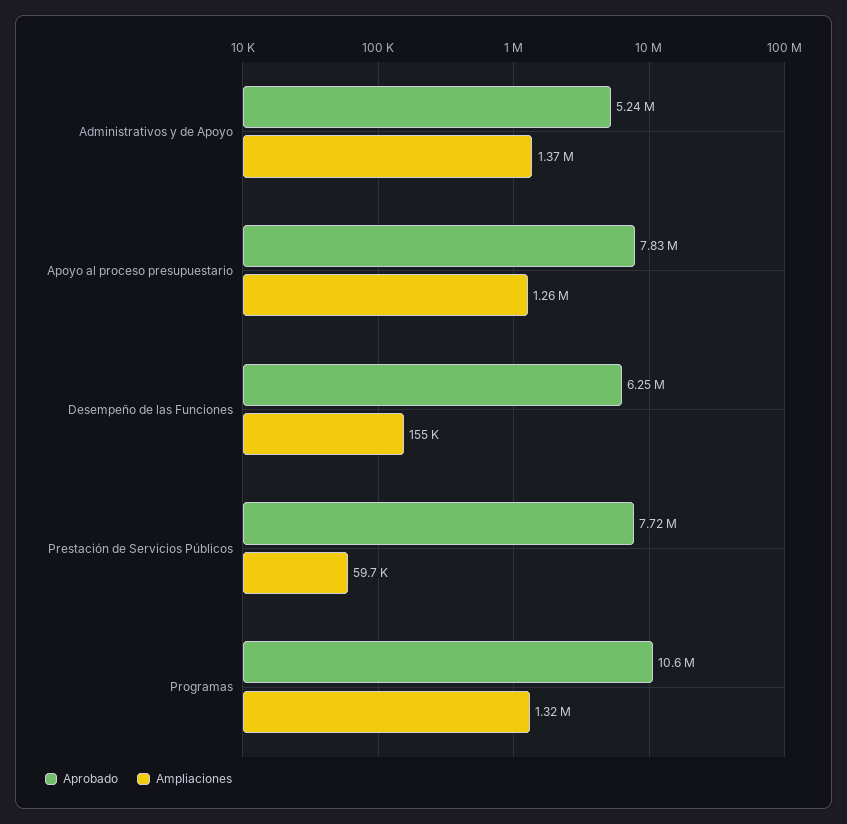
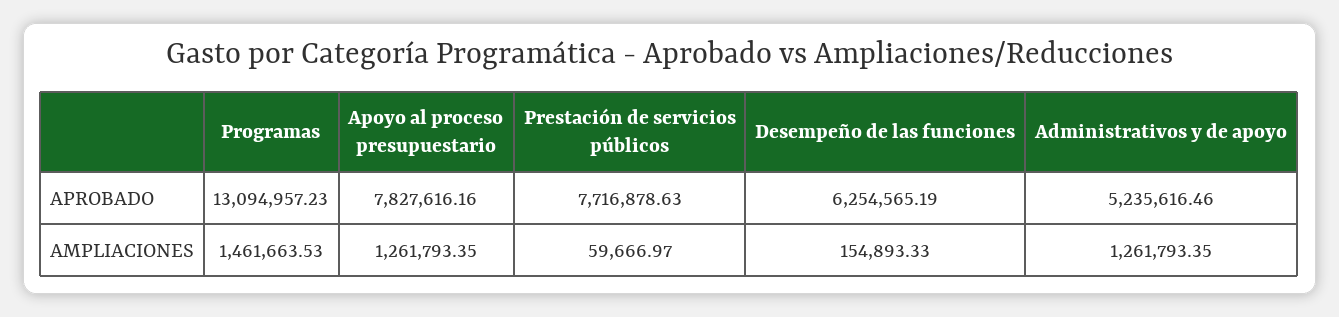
  {
    "Aprobado": {
      "Administrativos y de Apoyo": 5235616.46,
      "Apoyo al proceso presupuestario": 7827616.16,
      "Desempeño de las Funciones": 6254565.19,
      "Prestación de Servicios Públicos": 7716878.63,
-     "Programas": 10600000
+     "Programas": 13094957.23
    },
    "Ampliaciones": {
-     "Administrativos y de Apoyo": 1370000,
+     "Administrativos y de Apoyo": 1261793.35,
      "Apoyo al proceso presupuestario": 1261793.35,
      "Desempeño de las Funciones": 154893.33,
      "Prestación de Servicios Públicos": 59666.97,
-     "Programas": 1320000
+     "Programas": 1461663.53
    }
  }

